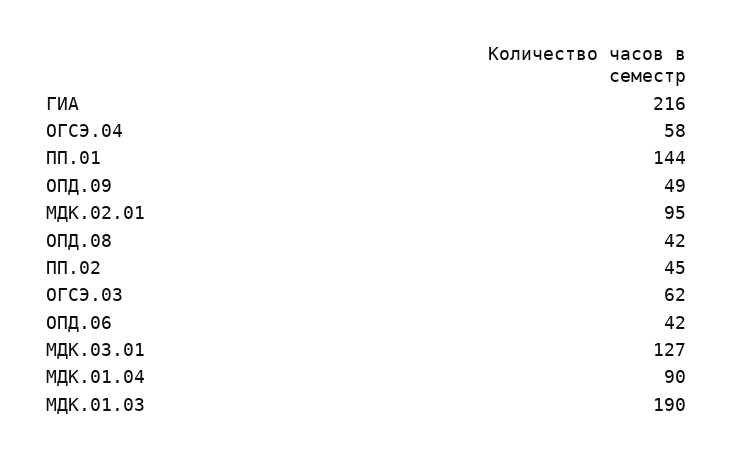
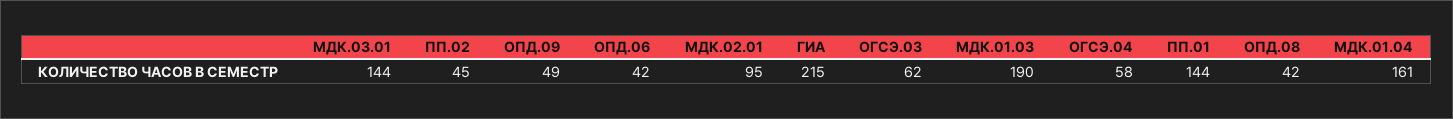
  {
-   "ГИА": 216,
+   "ГИА": 215,
    "ОГСЭ.04": 58,
    "ПП.01": 144,
    "ОПД.09": 49,
    "МДК.02.01": 95,
    "ОПД.08": 42,
    "ПП.02": 45,
    "ОГСЭ.03": 62,
    "ОПД.06": 42,
-   "МДК.03.01": 127,
+   "МДК.03.01": 144,
-   "МДК.01.04": 90,
+   "МДК.01.04": 161,
    "МДК.01.03": 190
  }

